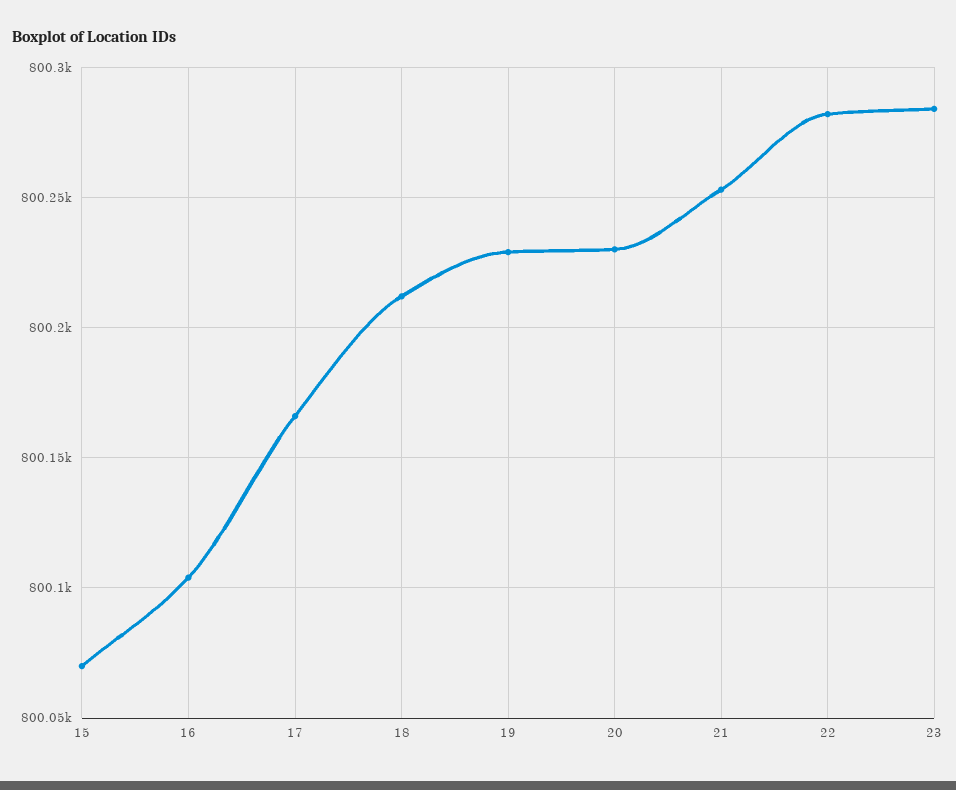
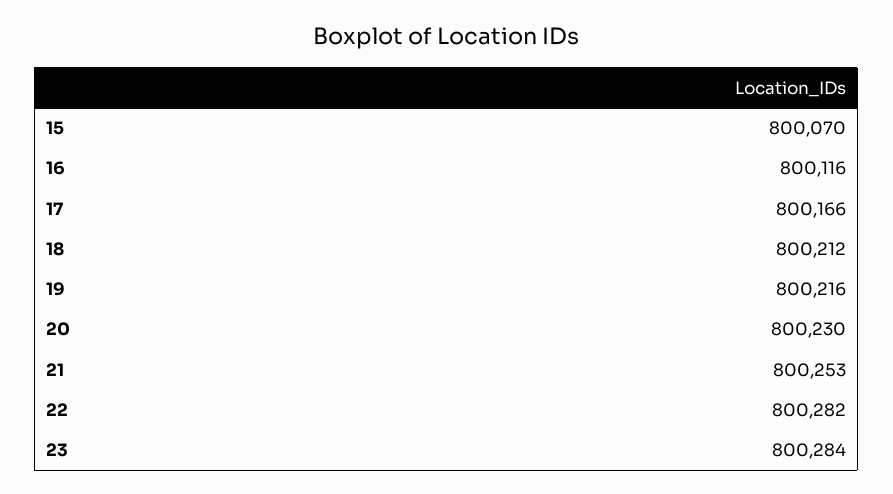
  {
    "15": 800070,
-   "16": 800105,
+   "16": 800116,
    "17": 800166,
    "18": 800212,
-   "19": 800230,
+   "19": 800216,
    "20": 800230,
    "21": 800253,
    "22": 800282,
    "23": 800284
  }

